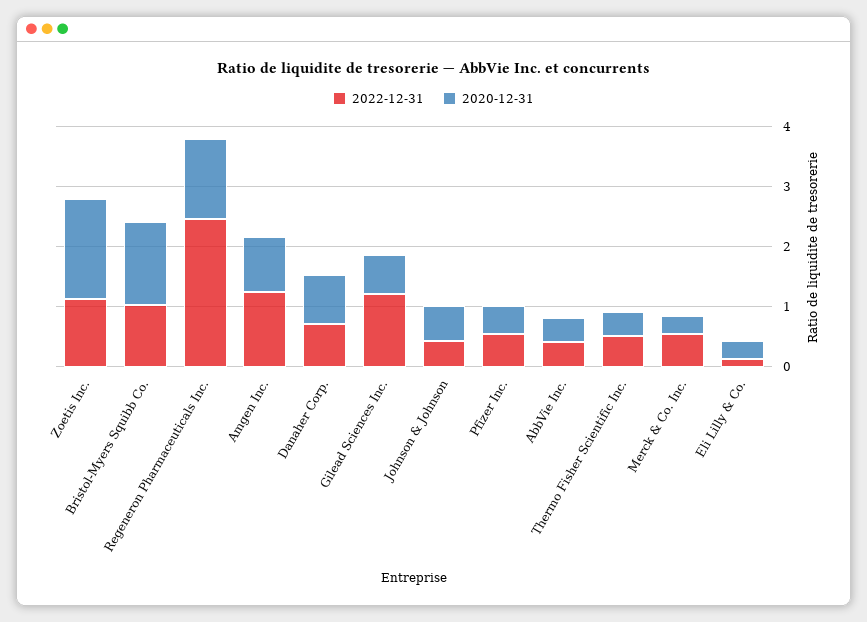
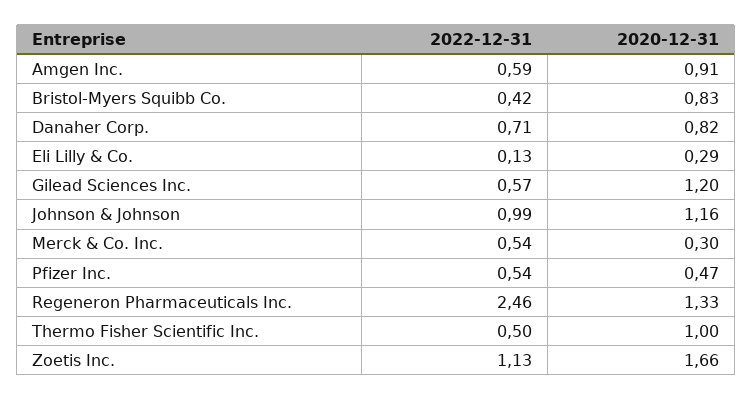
  {
    "2022-12-31": {
      "Zoetis Inc.": 1.13,
-     "Bristol-Myers Squibb Co.": 1,
+     "Bristol-Myers Squibb Co.": 0.42,
      "Regeneron Pharmaceuticals Inc.": 2.46,
-     "Amgen Inc.": 1.2,
+     "Amgen Inc.": 0.59,
      "Danaher Corp.": 0.71,
-     "Gilead Sciences Inc.": 1.2,
+     "Gilead Sciences Inc.": 0.57,
-     "Johnson & Johnson": 0.4,
+     "Johnson & Johnson": 0.99,
      "Pfizer Inc.": 0.54,
-     "AbbVie Inc.": 0.4,
      "Thermo Fisher Scientific Inc.": 0.5,
      "Merck & Co. Inc.": 0.54,
      "Eli Lilly & Co.": 0.13
    },
    "2020-12-31": {
      "Zoetis Inc.": 1.66,
-     "Bristol-Myers Squibb Co.": 1.4,
+     "Bristol-Myers Squibb Co.": 0.83,
      "Regeneron Pharmaceuticals Inc.": 1.33,
      "Amgen Inc.": 0.91,
      "Danaher Corp.": 0.82,
-     "Gilead Sciences Inc.": 0.6,
+     "Gilead Sciences Inc.": 1.2,
-     "Johnson & Johnson": 0.6,
+     "Johnson & Johnson": 1.16,
      "Pfizer Inc.": 0.47,
-     "AbbVie Inc.": 0.4,
-     "Thermo Fisher Scientific Inc.": 0.4,
+     "Thermo Fisher Scientific Inc.": 1,
      "Merck & Co. Inc.": 0.3,
      "Eli Lilly & Co.": 0.29
    }
  }

